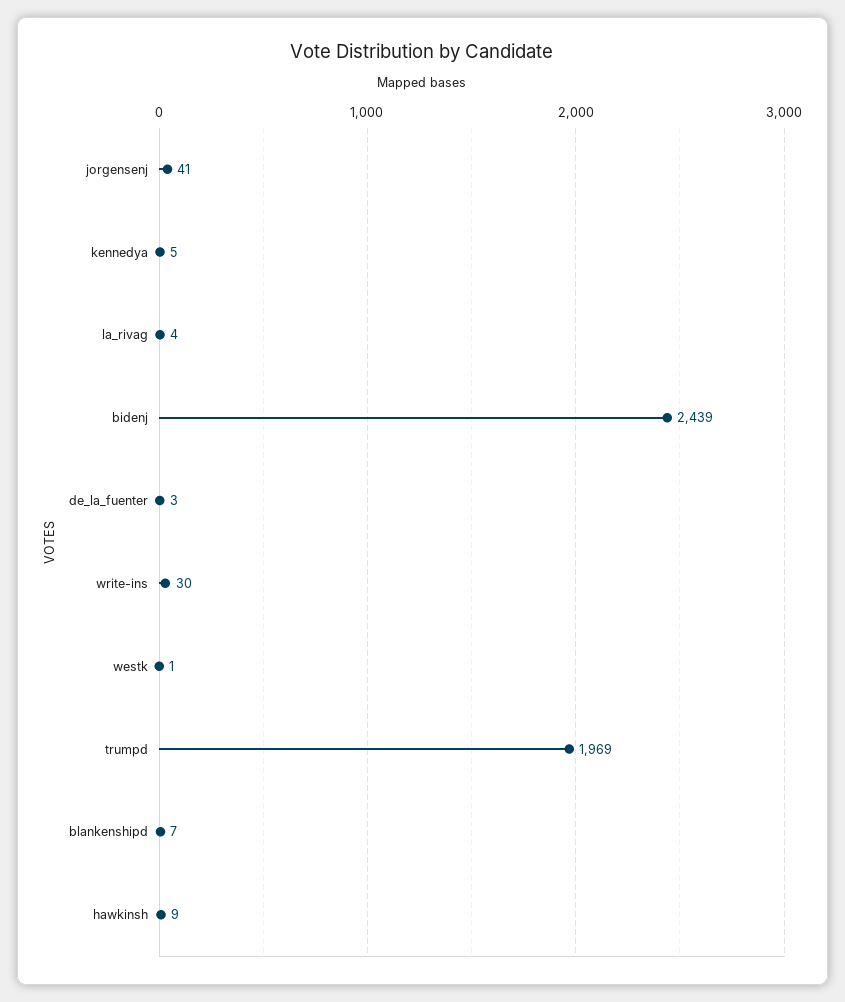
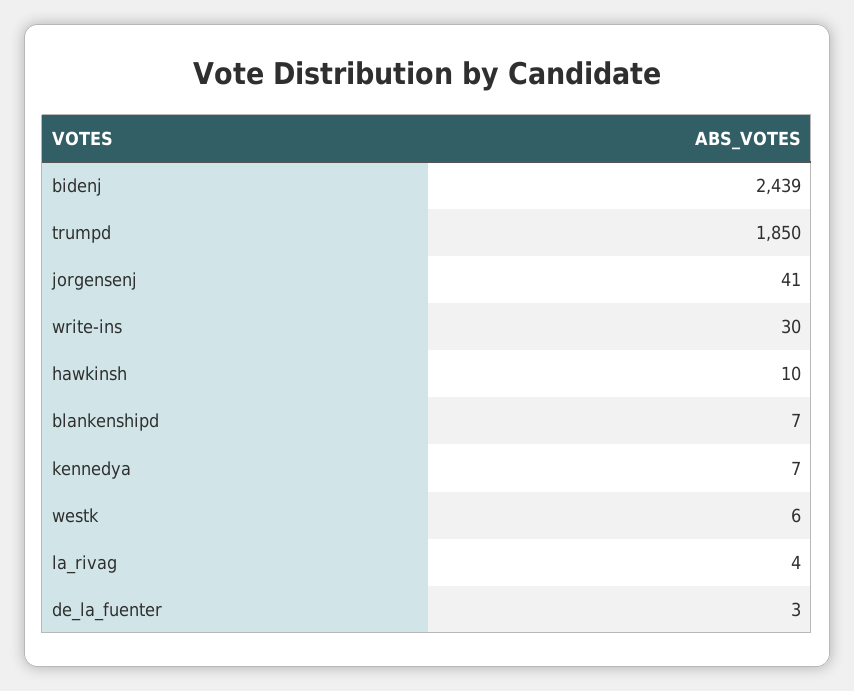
  {
    "jorgensenj": 41,
-   "kennedya": 5,
+   "kennedya": 7,
    "la_rivag": 4,
    "bidenj": 2439,
    "de_la_fuenter": 3,
    "write-ins": 30,
-   "westk": 1,
+   "westk": 6,
-   "trumpd": 1969,
+   "trumpd": 1850,
    "blankenshipd": 7,
-   "hawkinsh": 9
+   "hawkinsh": 10
  }

